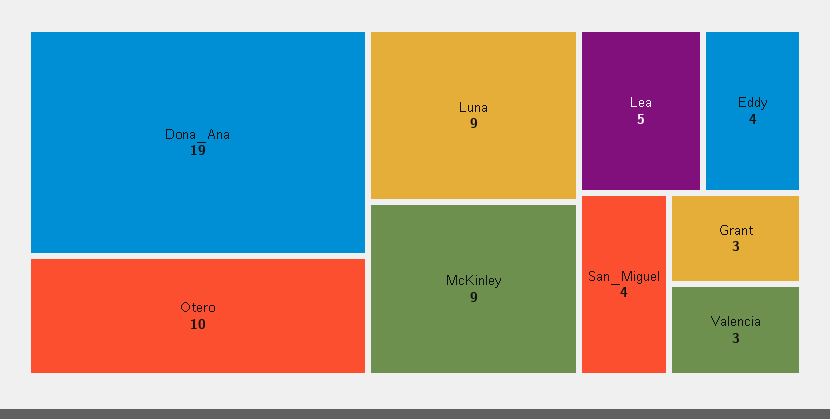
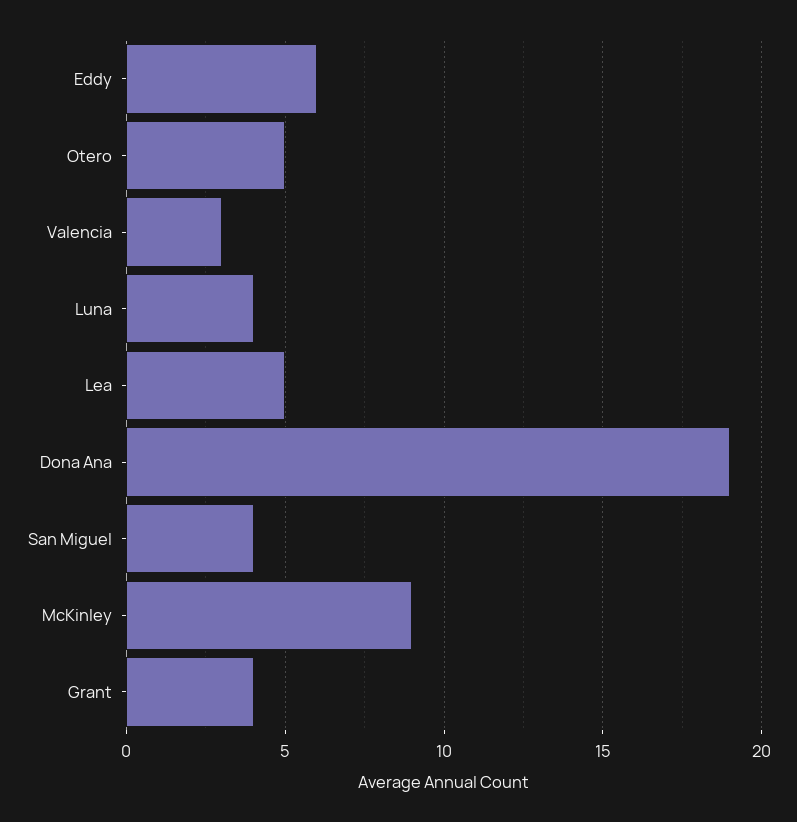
  {
    "Dona_Ana": 19,
-   "Otero": 10,
+   "Otero": 5,
-   "Luna": 9,
+   "Luna": 4,
    "McKinley": 9,
    "Lea": 5,
-   "Eddy": 4,
+   "Eddy": 6,
    "San_Miguel": 4,
-   "Grant": 3,
+   "Grant": 4,
    "Valencia": 3
  }

